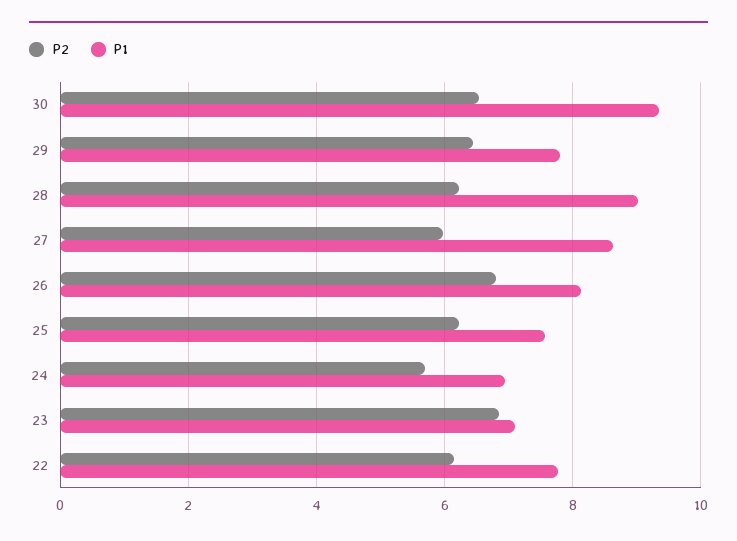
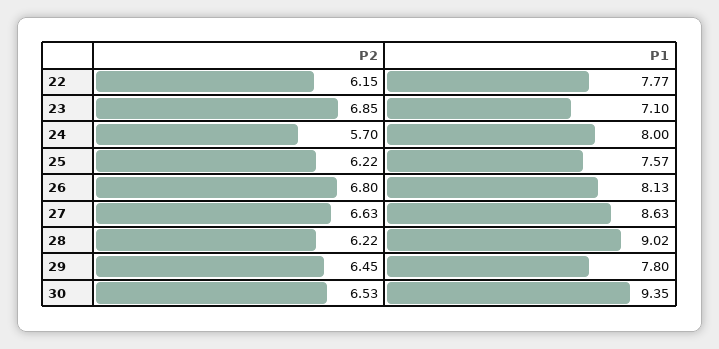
  {
    "P2": {
      "30": 6.53,
      "29": 6.45,
      "28": 6.22,
-     "27": 6,
+     "27": 6.63,
      "26": 6.8,
      "25": 6.22,
      "24": 5.7,
      "23": 6.85,
      "22": 6.15
    },
    "P1": {
      "30": 9.35,
      "29": 7.8,
      "28": 9.02,
      "27": 8.63,
      "26": 8.13,
      "25": 7.57,
-     "24": 7,
+     "24": 8,
      "23": 7.1,
      "22": 7.77
    }
  }

